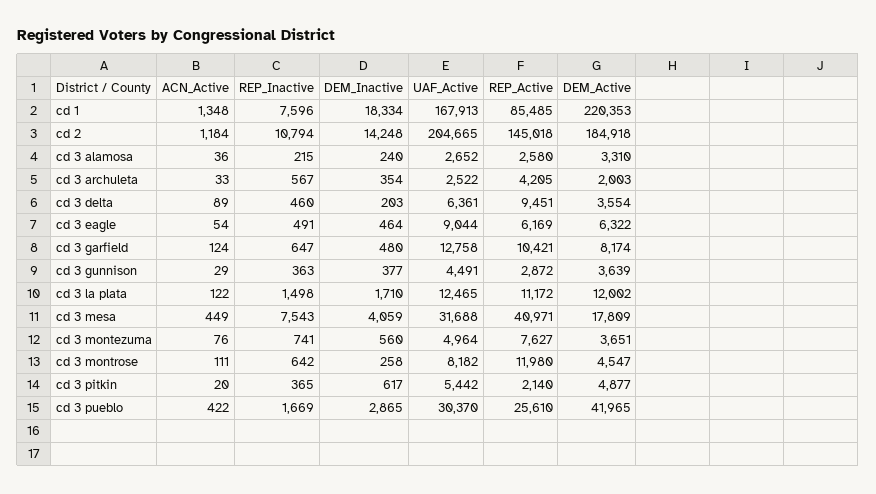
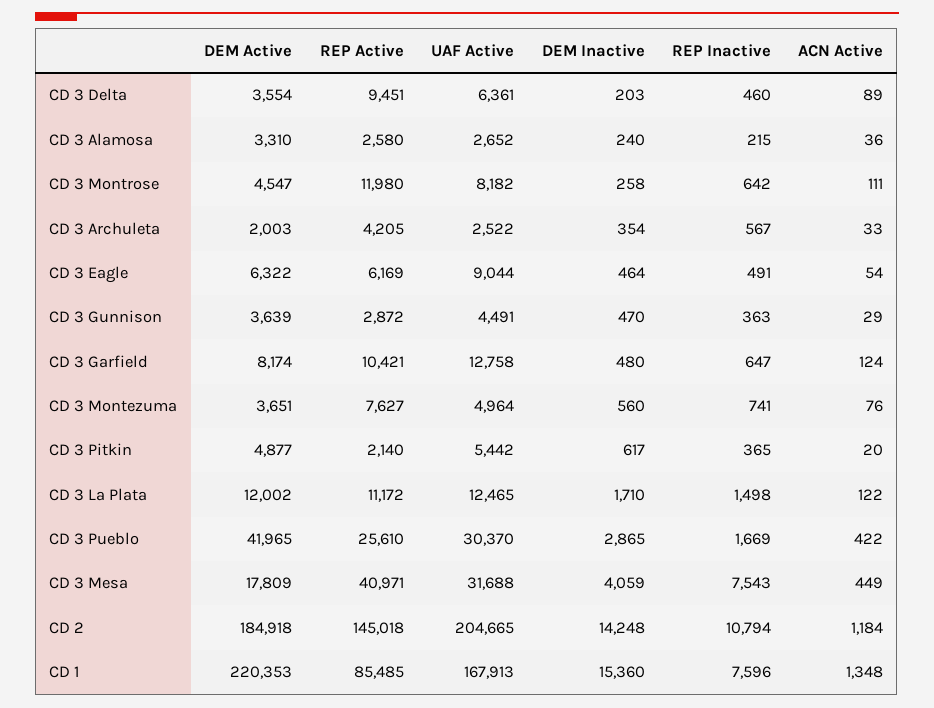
  {
    "ACN_Active": {
      "cd 1": 1348,
      "cd 2": 1184,
      "cd 3 alamosa": 36,
      "cd 3 archuleta": 33,
      "cd 3 delta": 89,
      "cd 3 eagle": 54,
      "cd 3 garfield": 124,
      "cd 3 gunnison": 29,
      "cd 3 la plata": 122,
      "cd 3 mesa": 449,
      "cd 3 montezuma": 76,
      "cd 3 montrose": 111,
      "cd 3 pitkin": 20,
      "cd 3 pueblo": 422
    },
    "REP_Inactive": {
      "cd 1": 7596,
      "cd 2": 10794,
      "cd 3 alamosa": 215,
      "cd 3 archuleta": 567,
      "cd 3 delta": 460,
      "cd 3 eagle": 491,
      "cd 3 garfield": 647,
      "cd 3 gunnison": 363,
      "cd 3 la plata": 1498,
      "cd 3 mesa": 7543,
      "cd 3 montezuma": 741,
      "cd 3 montrose": 642,
      "cd 3 pitkin": 365,
      "cd 3 pueblo": 1669
    },
    "DEM_Inactive": {
-     "cd 1": 18334,
+     "cd 1": 15360,
      "cd 2": 14248,
      "cd 3 alamosa": 240,
      "cd 3 archuleta": 354,
      "cd 3 delta": 203,
      "cd 3 eagle": 464,
      "cd 3 garfield": 480,
-     "cd 3 gunnison": 377,
+     "cd 3 gunnison": 470,
      "cd 3 la plata": 1710,
      "cd 3 mesa": 4059,
      "cd 3 montezuma": 560,
      "cd 3 montrose": 258,
      "cd 3 pitkin": 617,
      "cd 3 pueblo": 2865
    },
    "UAF_Active": {
      "cd 1": 167913,
      "cd 2": 204665,
      "cd 3 alamosa": 2652,
      "cd 3 archuleta": 2522,
      "cd 3 delta": 6361,
      "cd 3 eagle": 9044,
      "cd 3 garfield": 12758,
      "cd 3 gunnison": 4491,
      "cd 3 la plata": 12465,
      "cd 3 mesa": 31688,
      "cd 3 montezuma": 4964,
      "cd 3 montrose": 8182,
      "cd 3 pitkin": 5442,
      "cd 3 pueblo": 30370
    },
    "REP_Active": {
      "cd 1": 85485,
      "cd 2": 145018,
      "cd 3 alamosa": 2580,
      "cd 3 archuleta": 4205,
      "cd 3 delta": 9451,
      "cd 3 eagle": 6169,
      "cd 3 garfield": 10421,
      "cd 3 gunnison": 2872,
      "cd 3 la plata": 11172,
      "cd 3 mesa": 40971,
      "cd 3 montezuma": 7627,
      "cd 3 montrose": 11980,
      "cd 3 pitkin": 2140,
      "cd 3 pueblo": 25610
    },
    "DEM_Active": {
      "cd 1": 220353,
      "cd 2": 184918,
      "cd 3 alamosa": 3310,
      "cd 3 archuleta": 2003,
      "cd 3 delta": 3554,
      "cd 3 eagle": 6322,
      "cd 3 garfield": 8174,
      "cd 3 gunnison": 3639,
      "cd 3 la plata": 12002,
      "cd 3 mesa": 17809,
      "cd 3 montezuma": 3651,
      "cd 3 montrose": 4547,
      "cd 3 pitkin": 4877,
      "cd 3 pueblo": 41965
    }
  }

